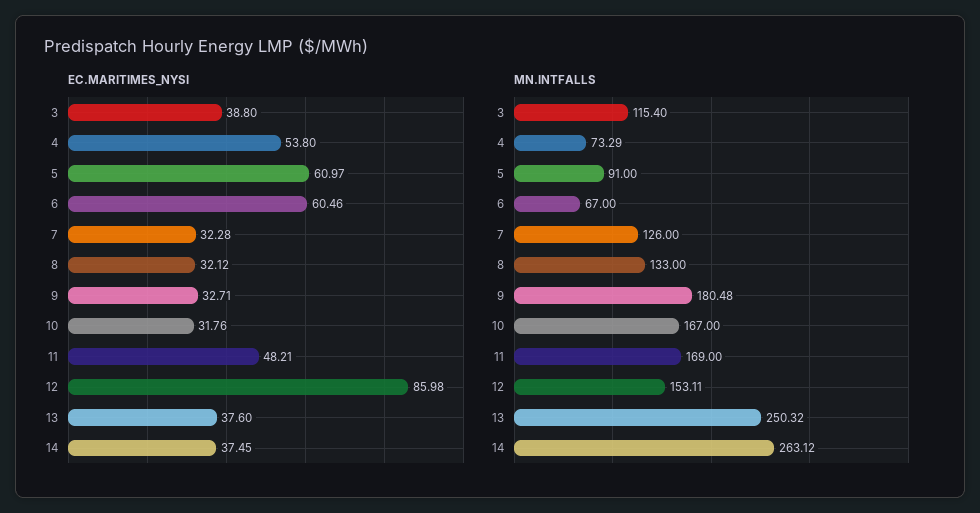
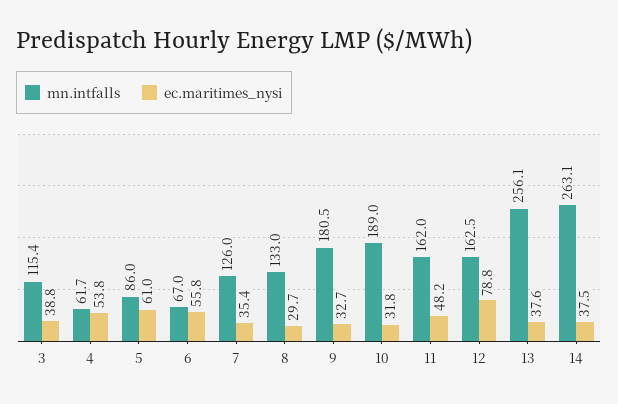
  {
    "EC.MARITIMES_NYSI": {
      "3": 38.8,
      "4": 53.8,
      "5": 60.97,
-     "6": 60.46,
+     "6": 55.8,
-     "7": 32.28,
+     "7": 35.4,
-     "8": 32.12,
+     "8": 29.7,
      "9": 32.71,
      "10": 31.76,
      "11": 48.21,
-     "12": 85.98,
+     "12": 78.8,
      "13": 37.6,
      "14": 37.45
    },
    "MN.INTFALLS": {
      "3": 115.4,
-     "4": 73.29,
+     "4": 61.7,
-     "5": 91,
+     "5": 86,
      "6": 67,
      "7": 126,
      "8": 133,
      "9": 180.48,
-     "10": 167,
+     "10": 189,
-     "11": 169,
+     "11": 162,
-     "12": 153.11,
+     "12": 162.5,
-     "13": 250.32,
+     "13": 256.1,
      "14": 263.12
    }
  }

